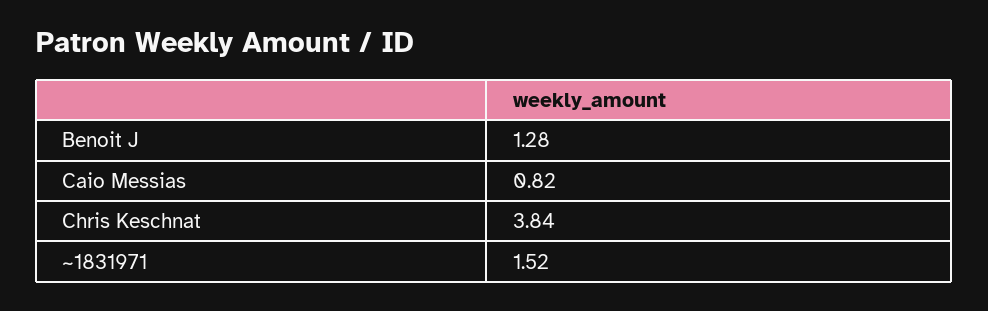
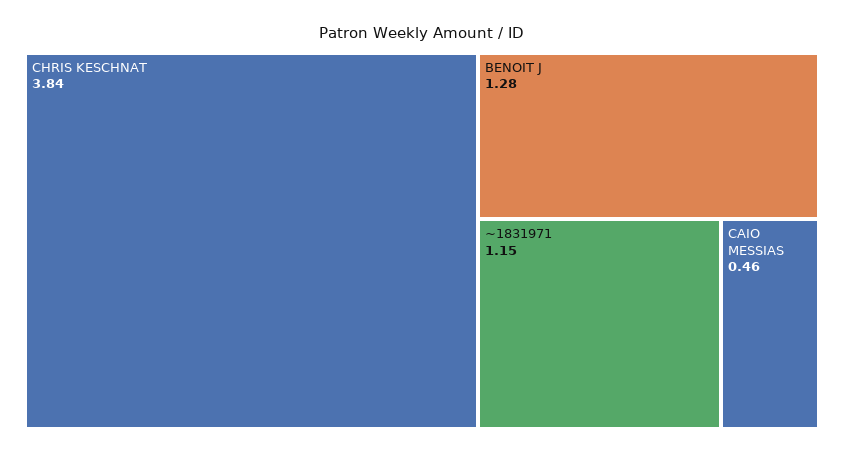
  {
    "Benoit J": 1.28,
-   "Caio Messias": 0.82,
+   "Caio Messias": 0.46,
    "Chris Keschnat": 3.84,
-   "~1831971": 1.52
+   "~1831971": 1.15
  }

